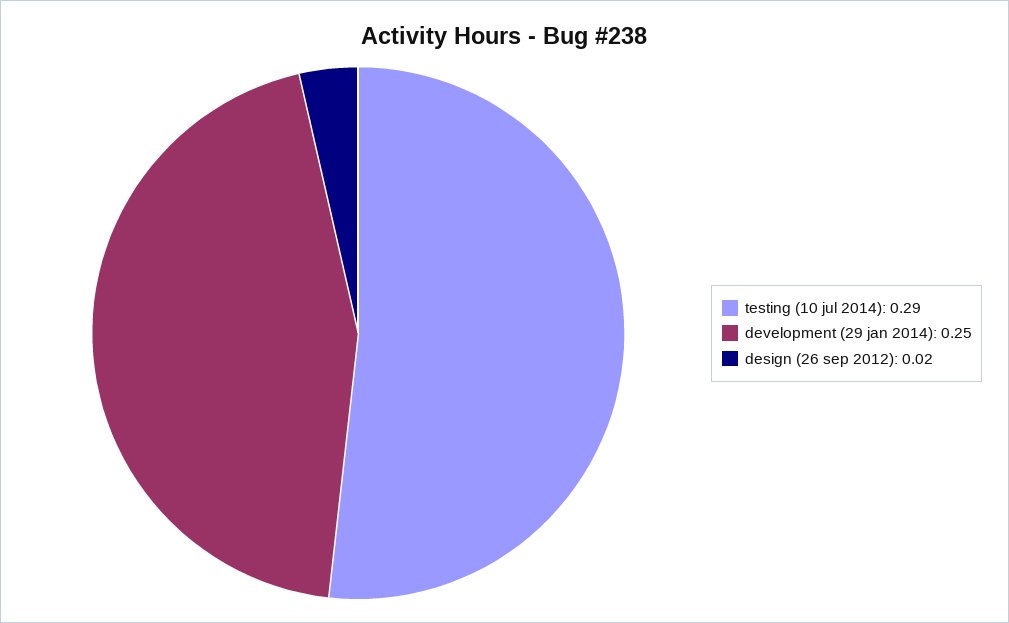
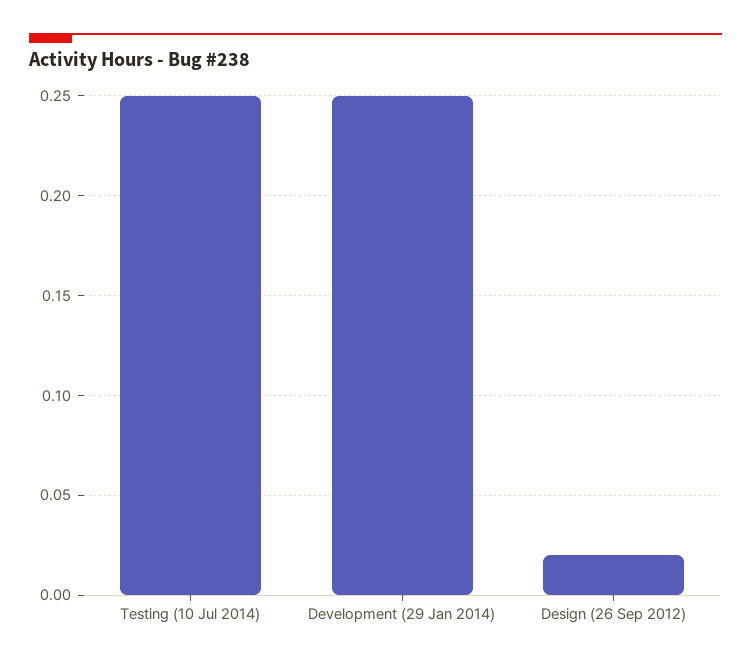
  {
-   "testing (10 jul 2014)": 0.29,
+   "testing (10 jul 2014)": 0.25,
    "development (29 jan 2014)": 0.25,
    "design (26 sep 2012)": 0.02
  }

